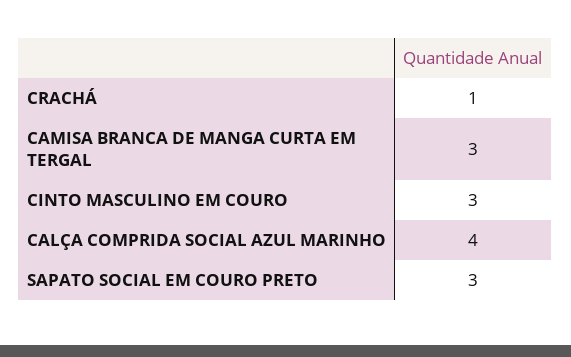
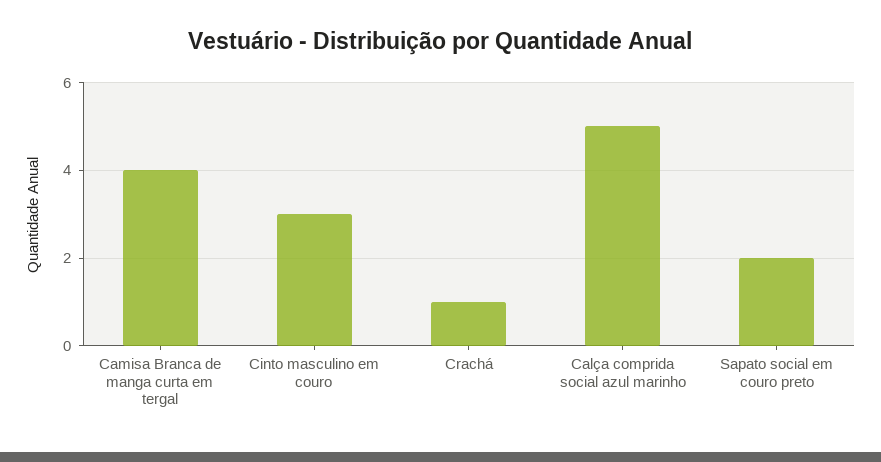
  {
    "CRACHÁ": 1,
-   "CAMISA BRANCA DE MANGA CURTA EM TERGAL": 3,
+   "CAMISA BRANCA DE MANGA CURTA EM TERGAL": 4,
    "CINTO MASCULINO EM COURO": 3,
-   "CALÇA COMPRIDA SOCIAL AZUL MARINHO": 4,
+   "CALÇA COMPRIDA SOCIAL AZUL MARINHO": 5,
-   "SAPATO SOCIAL EM COURO PRETO": 3
+   "SAPATO SOCIAL EM COURO PRETO": 2
  }

